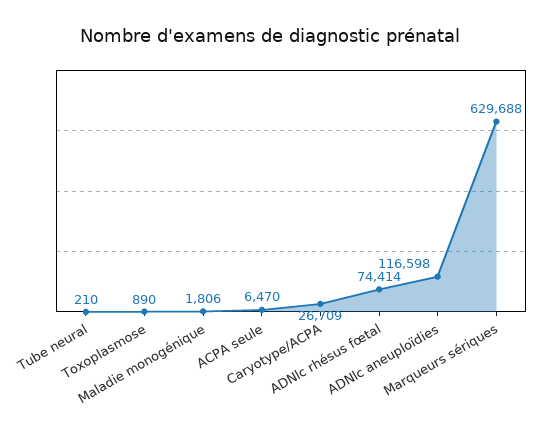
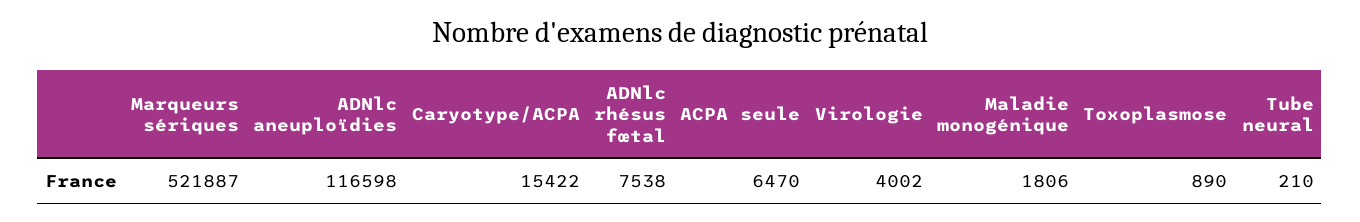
  {
    "Tube neural": 210,
    "Toxoplasmose": 890,
    "Maladie monogénique": 1806,
    "ACPA seule": 6470,
-   "Caryotype/ACPA": 26709,
+   "Caryotype/ACPA": 15422,
-   "ADNlc rhésus fœtal": 74414,
+   "ADNlc rhésus fœtal": 7538,
    "ADNlc aneuploïdies": 116598,
-   "Marqueurs sériques": 629688
+   "Marqueurs sériques": 521887,
+   "Virologie": 4002
  }

